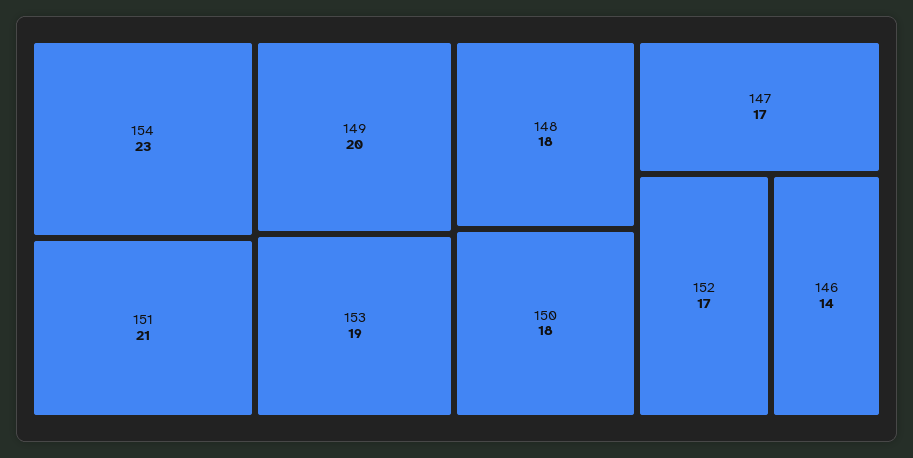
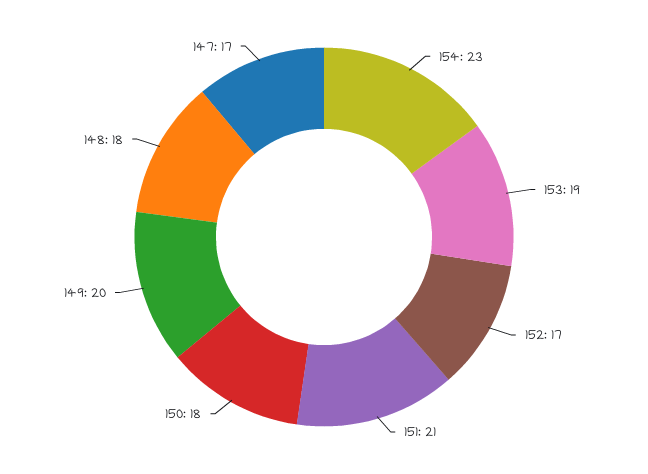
  {
    "154": 23,
    "151": 21,
    "149": 20,
    "153": 19,
    "148": 18,
    "150": 18,
    "147": 17,
-   "152": 17,
+   "152": 17
-   "146": 14
  }

